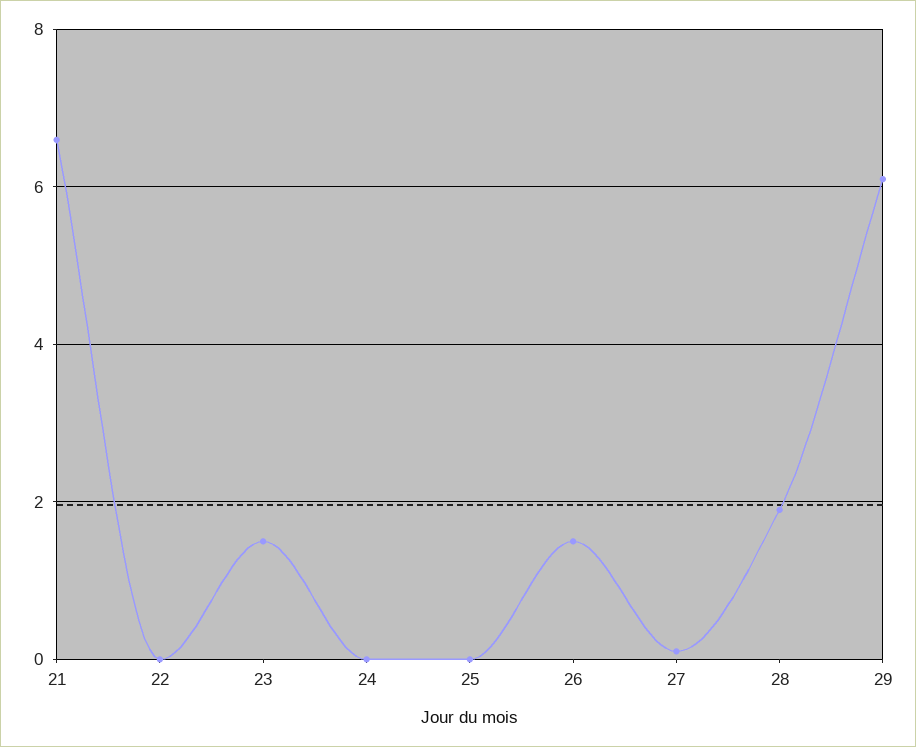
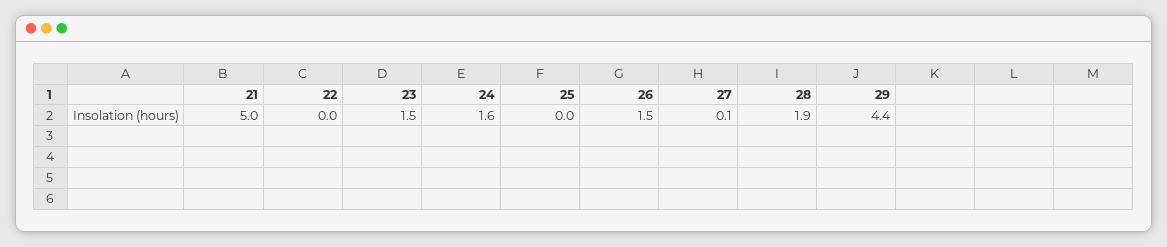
  {
-   "21": 6.5,
+   "21": 5,
    "22": 0,
    "23": 1.5,
-   "24": 0,
+   "24": 1.6,
    "25": 0,
    "26": 1.5,
    "27": 0.1,
    "28": 1.9,
-   "29": 6
+   "29": 4.4
  }

